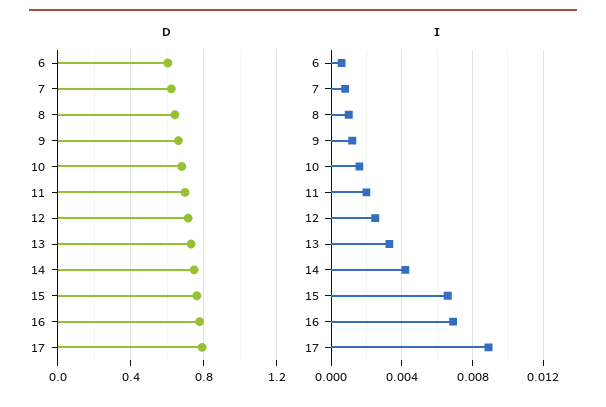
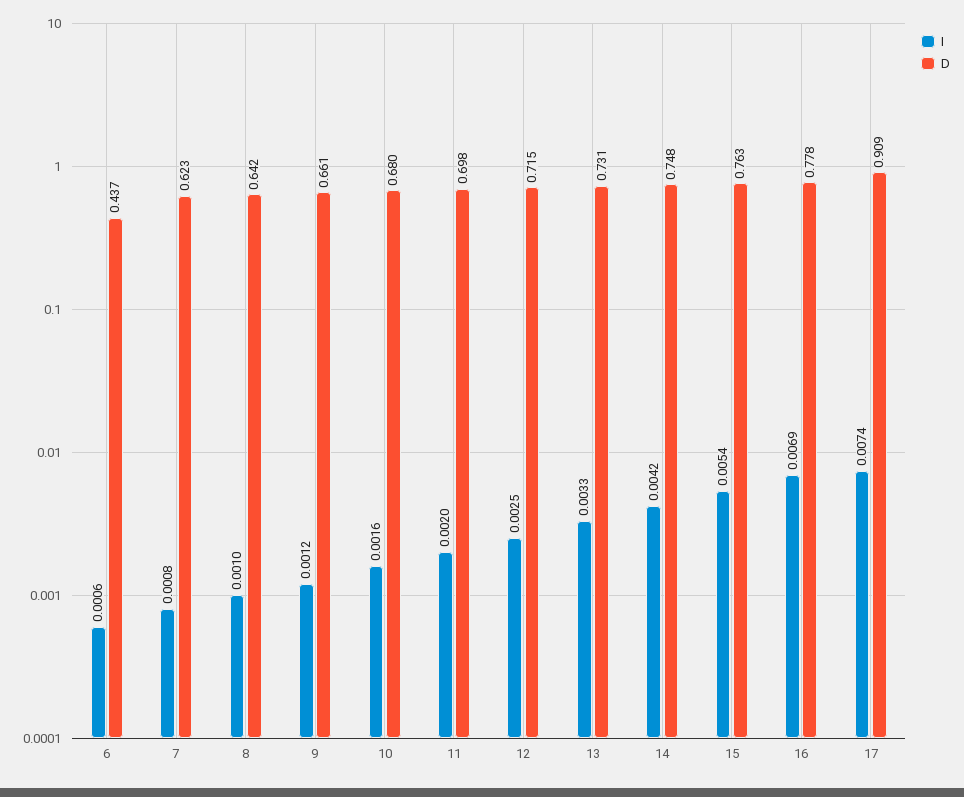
  {
    "D": {
-     "6": 0.6,
+     "6": 0.437,
      "7": 0.623,
      "8": 0.642,
      "9": 0.661,
      "10": 0.68,
      "11": 0.698,
      "12": 0.715,
      "13": 0.731,
      "14": 0.748,
      "15": 0.763,
      "16": 0.778,
-     "17": 0.8
+     "17": 0.909
    },
    "I": {
      "6": 0.0006,
      "7": 0.0008,
      "8": 0.001,
      "9": 0.0012,
      "10": 0.0016,
      "11": 0.002,
      "12": 0.0025,
      "13": 0.0033,
      "14": 0.0042,
-     "15": 0.0065,
+     "15": 0.0054,
      "16": 0.0069,
-     "17": 0.009
+     "17": 0.0074
    }
  }

